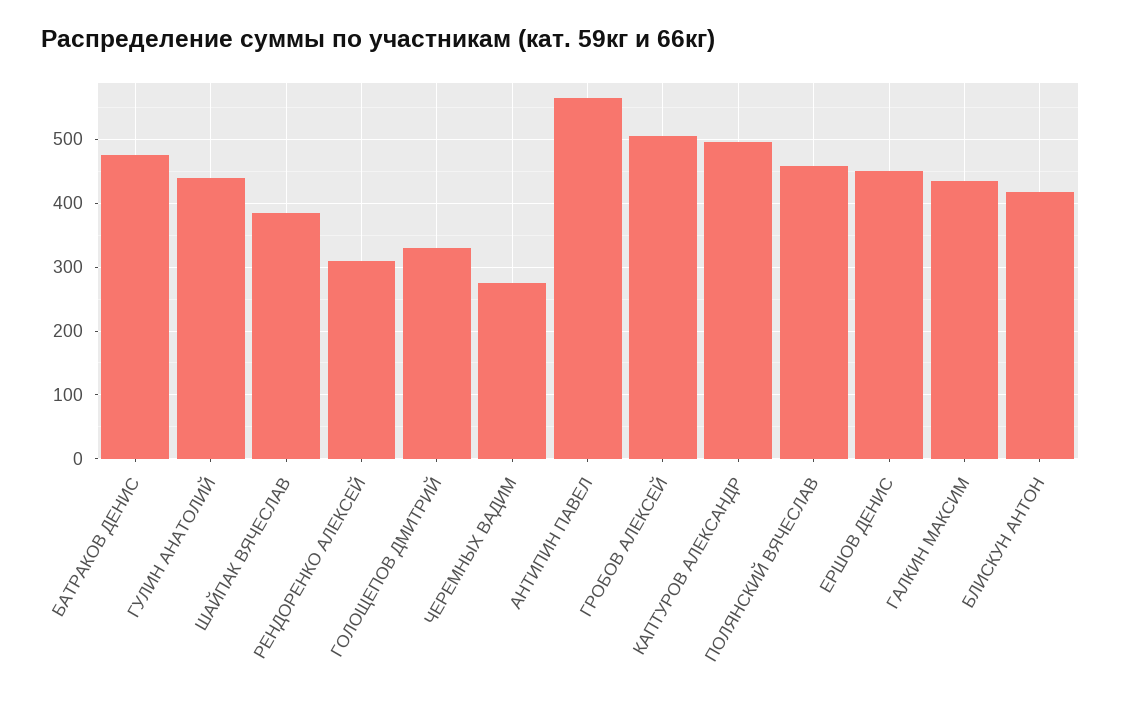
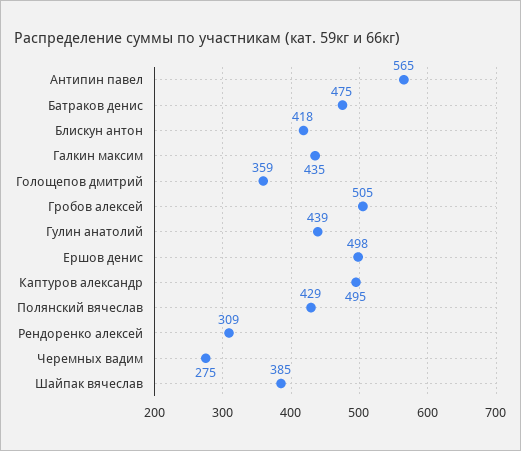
  {
    "БАТРАКОВ ДЕНИС": 475,
    "ГУЛИН АНАТОЛИЙ": 439,
    "ШАЙПАК ВЯЧЕСЛАВ": 385,
    "РЕНДОРЕНКО АЛЕКСЕЙ": 309,
-   "ГОЛОЩЕПОВ ДМИТРИЙ": 330,
+   "ГОЛОЩЕПОВ ДМИТРИЙ": 359,
    "ЧЕРЕМНЫХ ВАДИМ": 275,
    "АНТИПИН ПАВЕЛ": 565,
    "ГРОБОВ АЛЕКСЕЙ": 505,
    "КАПТУРОВ АЛЕКСАНДР": 495,
-   "ПОЛЯНСКИЙ ВЯЧЕСЛАВ": 460,
+   "ПОЛЯНСКИЙ ВЯЧЕСЛАВ": 429,
-   "ЕРШОВ ДЕНИС": 450,
+   "ЕРШОВ ДЕНИС": 498,
    "ГАЛКИН МАКСИМ": 435,
    "БЛИСКУН АНТОН": 418
  }

